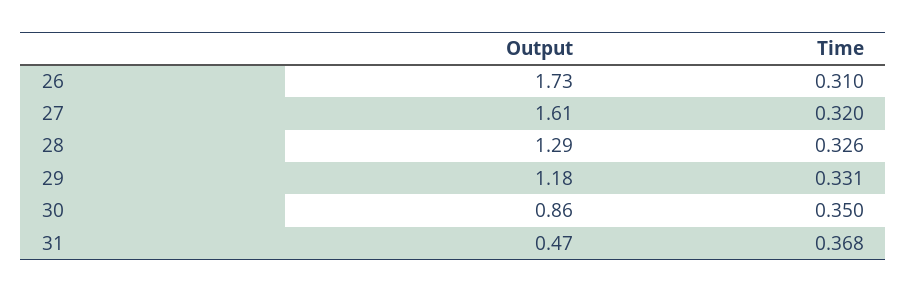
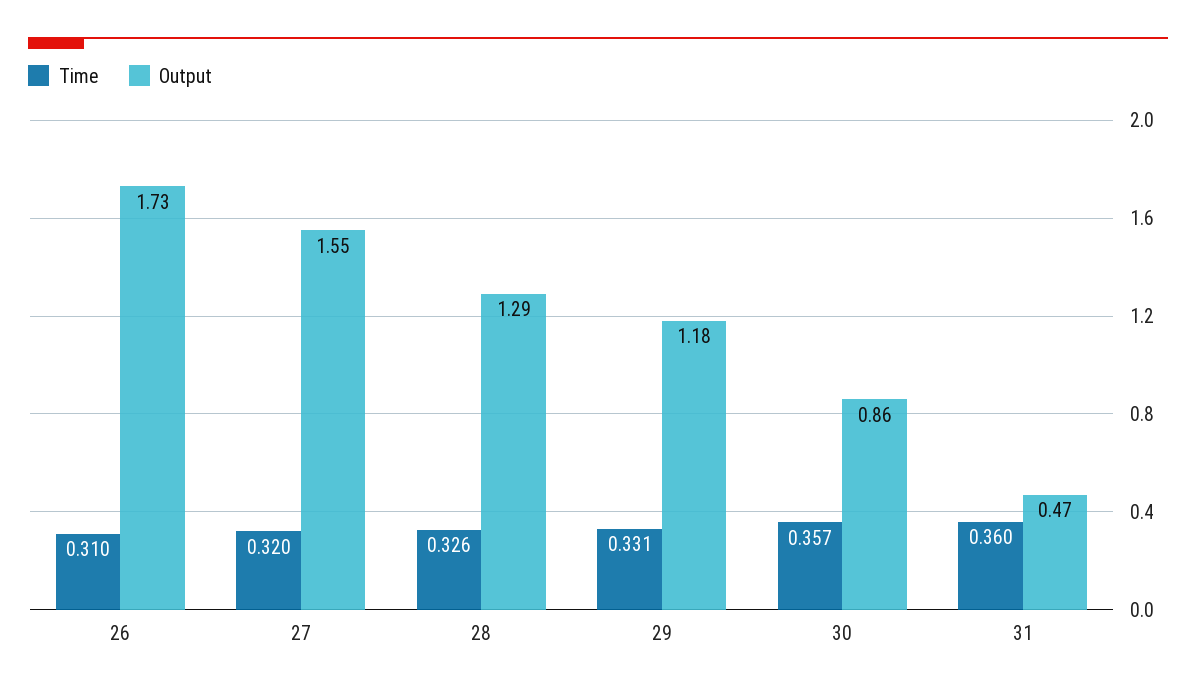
  {
    "Output": {
      "26": 1.73,
-     "27": 1.61,
+     "27": 1.55,
      "28": 1.29,
      "29": 1.18,
      "30": 0.86,
      "31": 0.47
    },
    "Time": {
      "26": 0.31,
      "27": 0.32,
      "28": 0.326,
      "29": 0.331,
-     "30": 0.35,
+     "30": 0.357,
-     "31": 0.368
+     "31": 0.36
    }
  }

